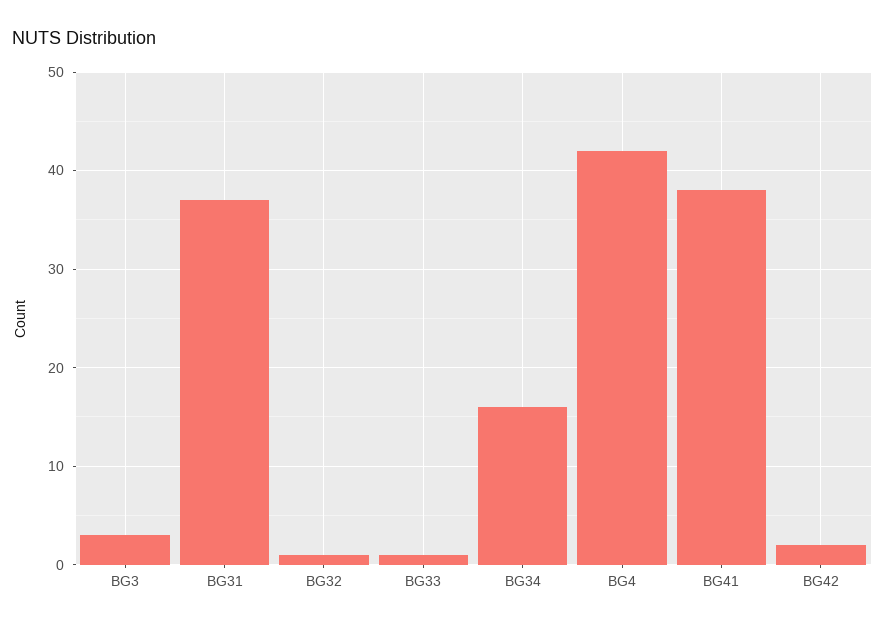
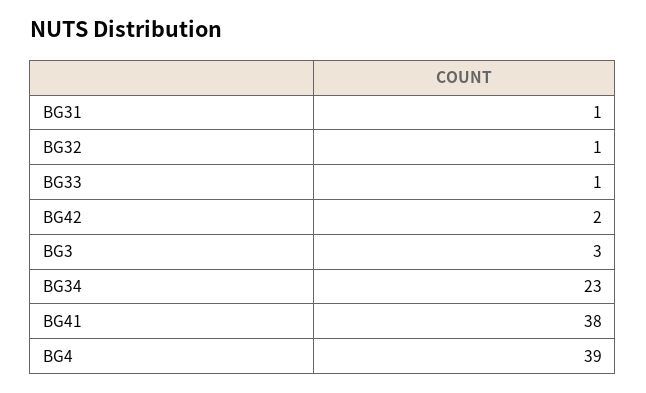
  {
    "BG3": 3,
-   "BG31": 37,
+   "BG31": 1,
    "BG32": 1,
    "BG33": 1,
-   "BG34": 16,
+   "BG34": 23,
-   "BG4": 42,
+   "BG4": 39,
    "BG41": 38,
    "BG42": 2
  }

